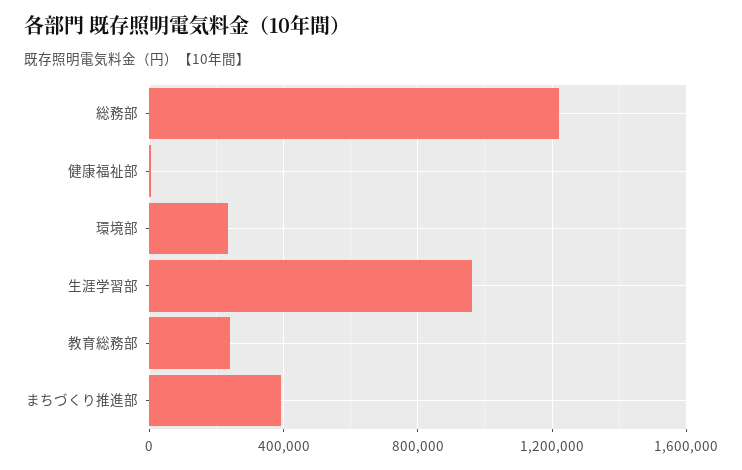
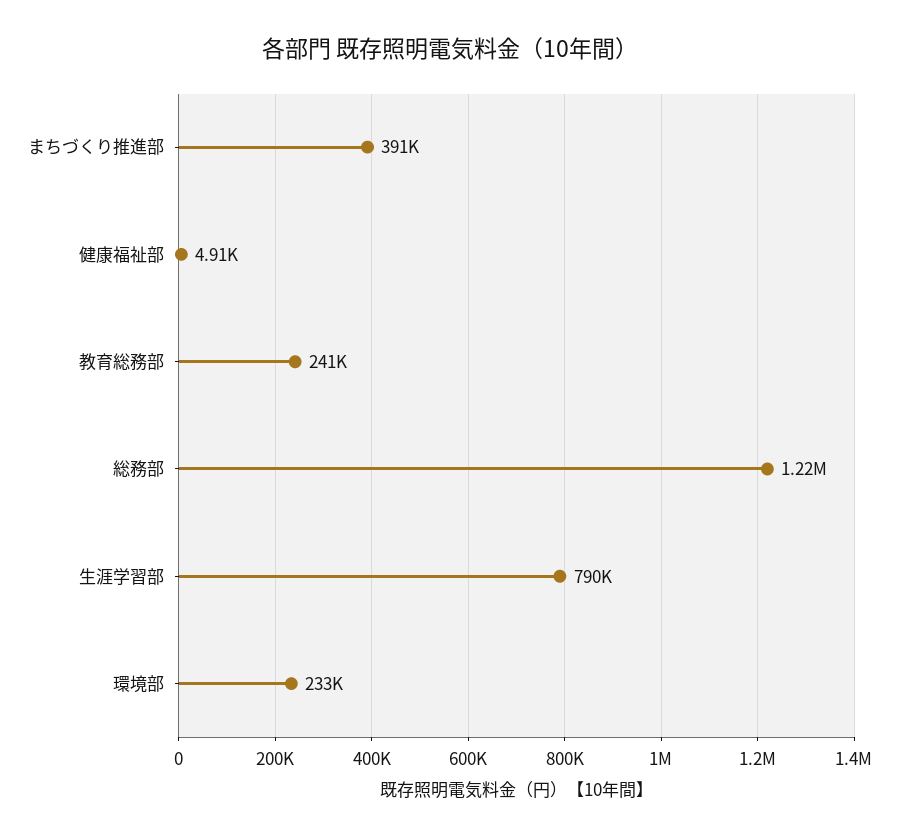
  {
    "総務部": 1220000,
    "健康福祉部": 4910,
    "環境部": 233000,
-   "生涯学習部": 950000,
+   "生涯学習部": 790000,
    "教育総務部": 241000,
    "まちづくり推進部": 391000
  }

